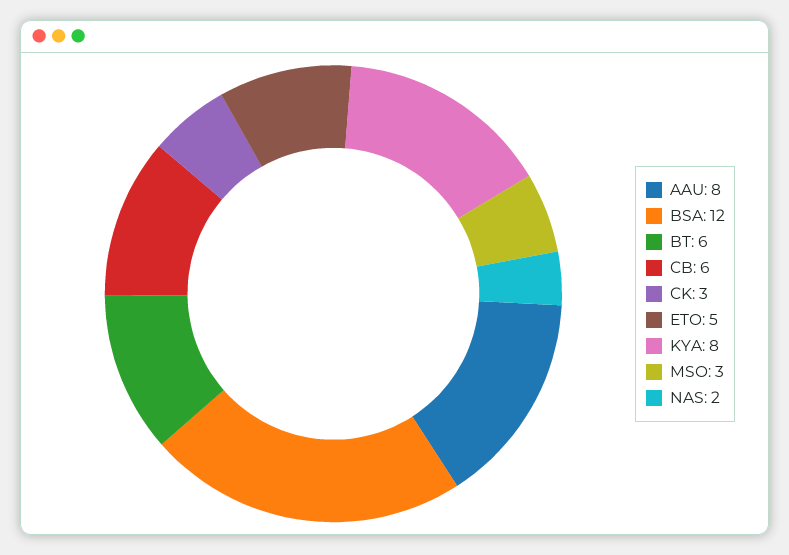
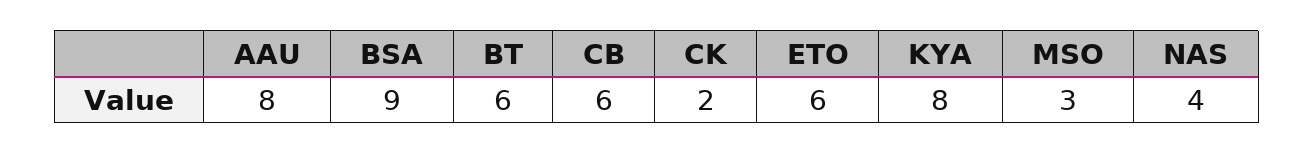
  {
    "AAU": 8,
-   "BSA": 12,
+   "BSA": 9,
    "BT": 6,
    "CB": 6,
-   "CK": 3,
+   "CK": 2,
-   "ETO": 5,
+   "ETO": 6,
    "KYA": 8,
    "MSO": 3,
-   "NAS": 2
+   "NAS": 4
  }

